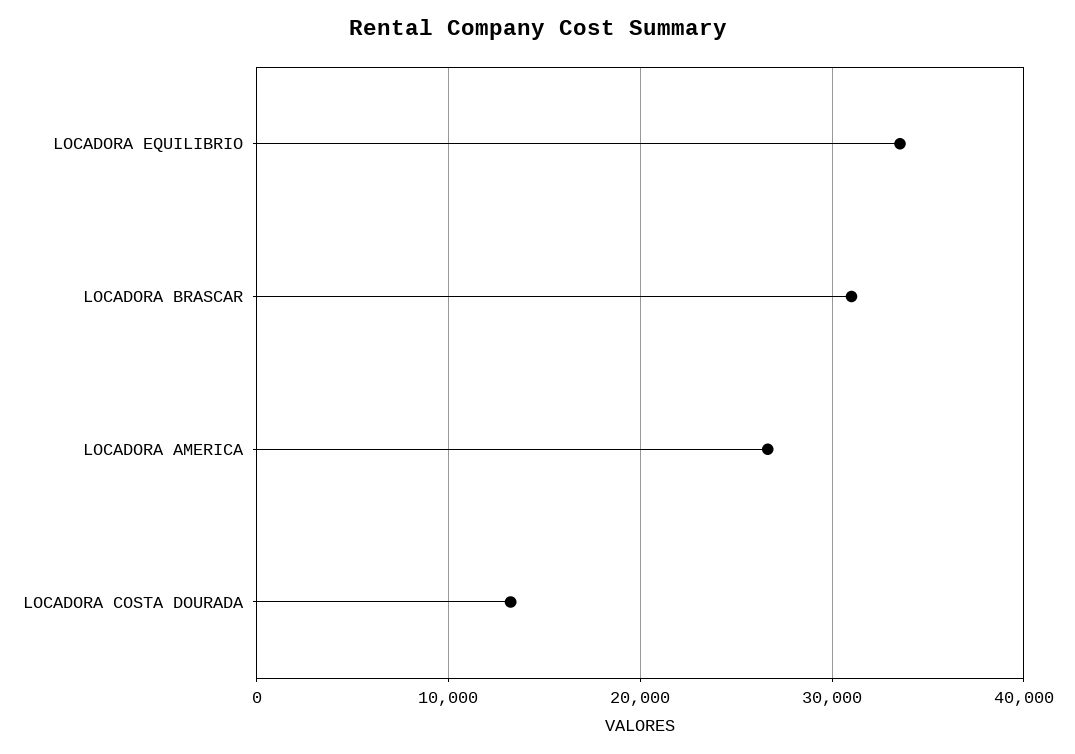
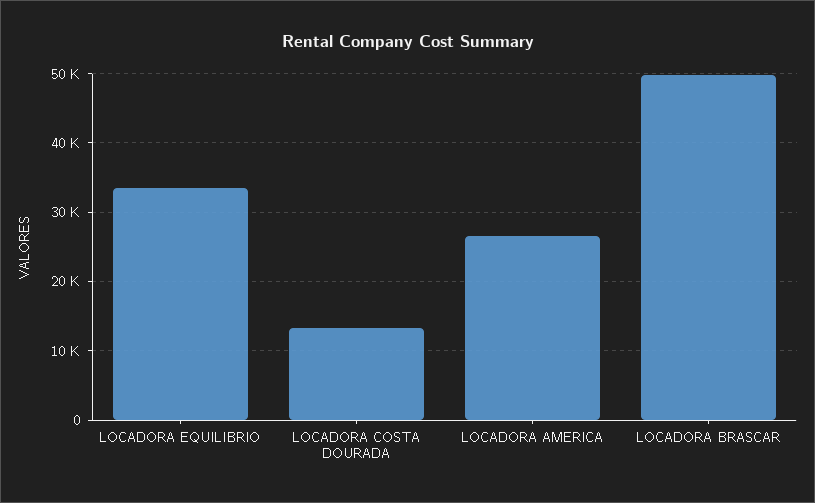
  {
    "LOCADORA EQUILIBRIO": 34000,
-   "LOCADORA BRASCAR": 31000,
+   "LOCADORA BRASCAR": 50000,
    "LOCADORA AMERICA": 27000,
    "LOCADORA COSTA DOURADA": 13000
  }

